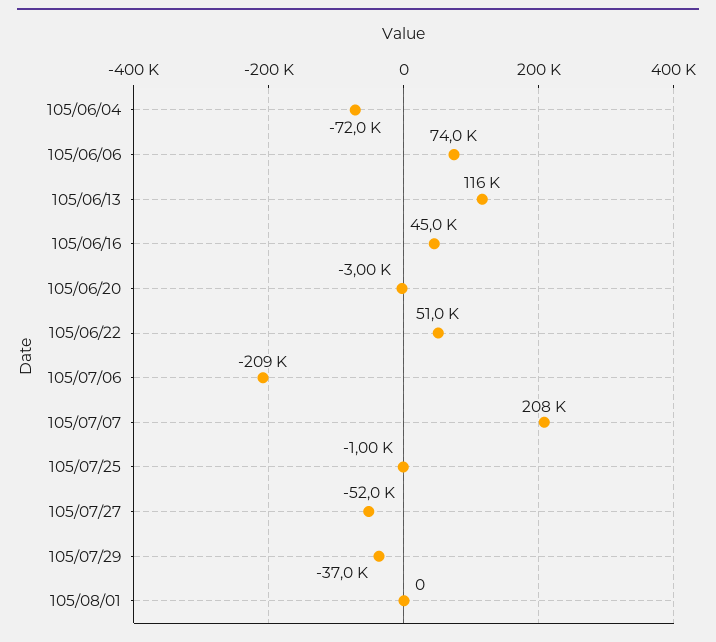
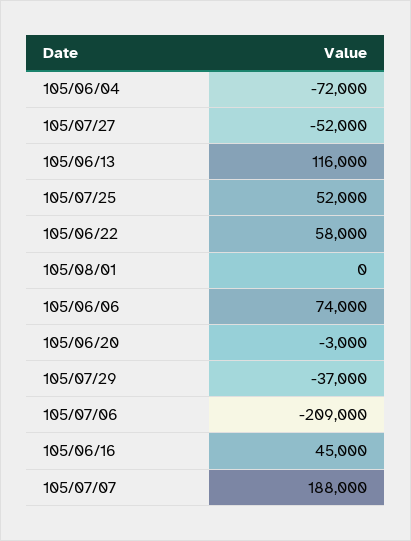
  {
    "105/06/04": -72000,
    "105/06/06": 74000,
    "105/06/13": 116000,
    "105/06/16": 45000,
    "105/06/20": -3000,
-   "105/06/22": 51000,
+   "105/06/22": 58000,
    "105/07/06": -209000,
-   "105/07/07": 208000,
+   "105/07/07": 188000,
-   "105/07/25": -1000,
+   "105/07/25": 52000,
    "105/07/27": -52000,
    "105/07/29": -37000,
    "105/08/01": 0
  }

